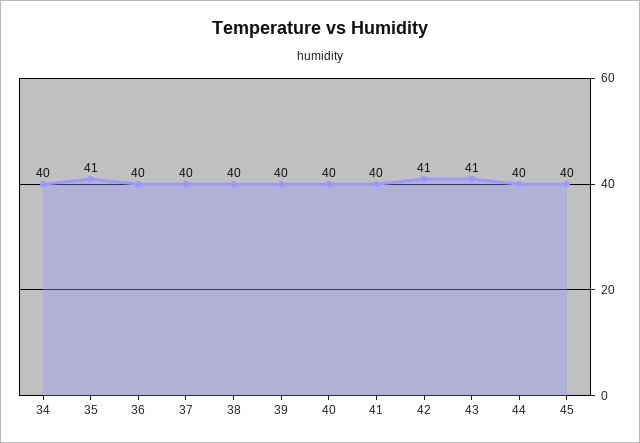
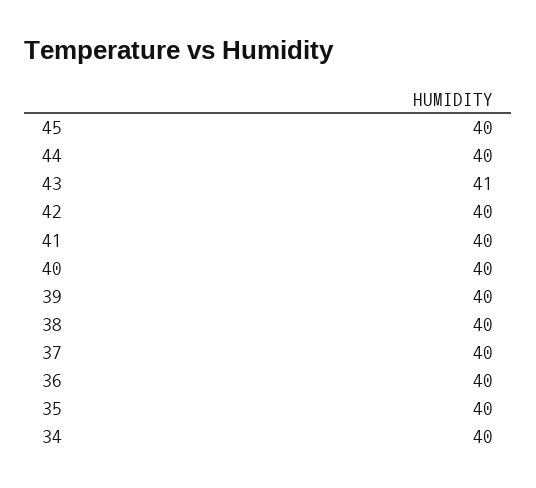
  {
    "34": 40,
-   "35": 41,
+   "35": 40,
    "36": 40,
    "37": 40,
    "38": 40,
    "39": 40,
    "40": 40,
    "41": 40,
-   "42": 41,
+   "42": 40,
    "43": 41,
    "44": 40,
    "45": 40
  }

